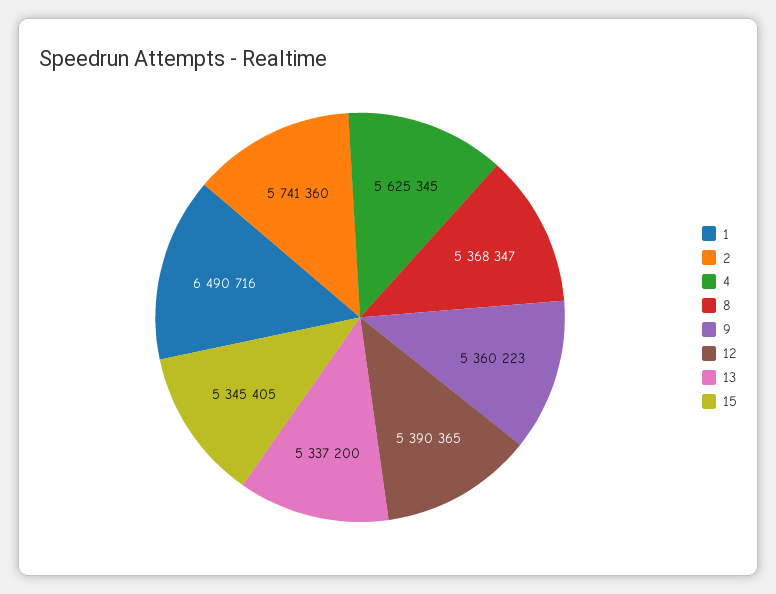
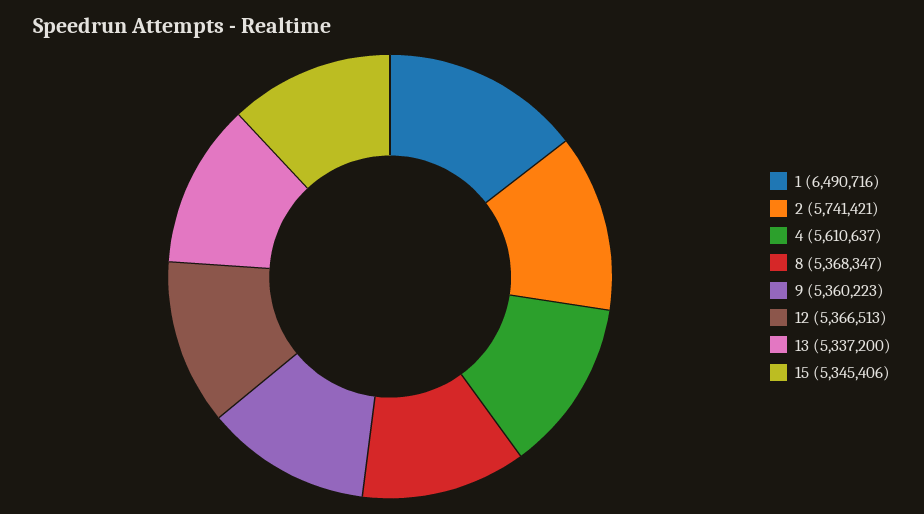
  {
    "1": 6490716,
-   "2": 5741360,
+   "2": 5741421,
-   "4": 5625345,
+   "4": 5610637,
    "8": 5368347,
    "9": 5360223,
-   "12": 5390365,
+   "12": 5366513,
    "13": 5337200,
-   "15": 5345405
+   "15": 5345406
  }

